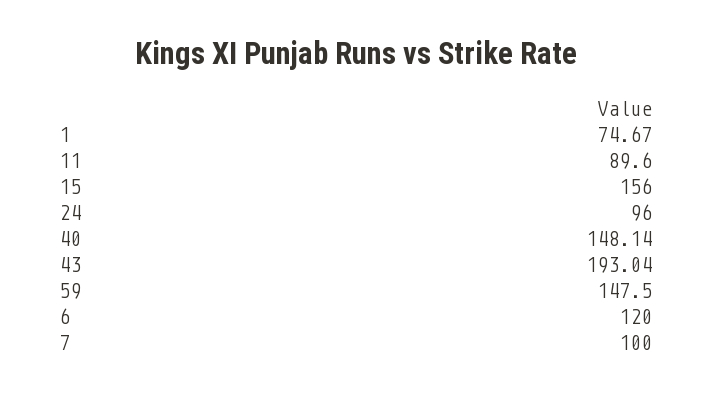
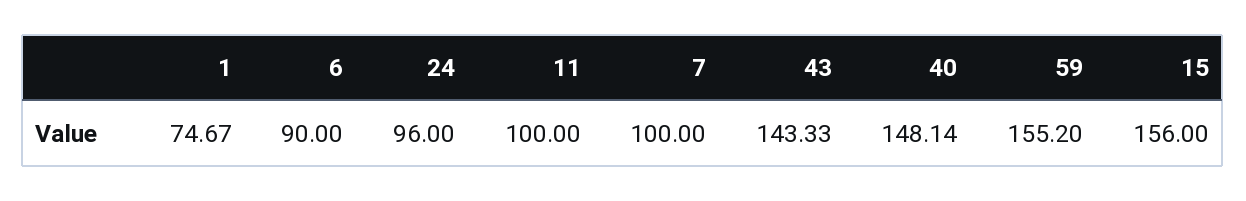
  {
    "1": 74.67,
-   "11": 89.6,
+   "11": 100,
    "15": 156,
    "24": 96,
    "40": 148.14,
-   "43": 193.04,
+   "43": 143.33,
-   "59": 147.5,
+   "59": 155.2,
-   "6": 120,
+   "6": 90,
    "7": 100
  }

